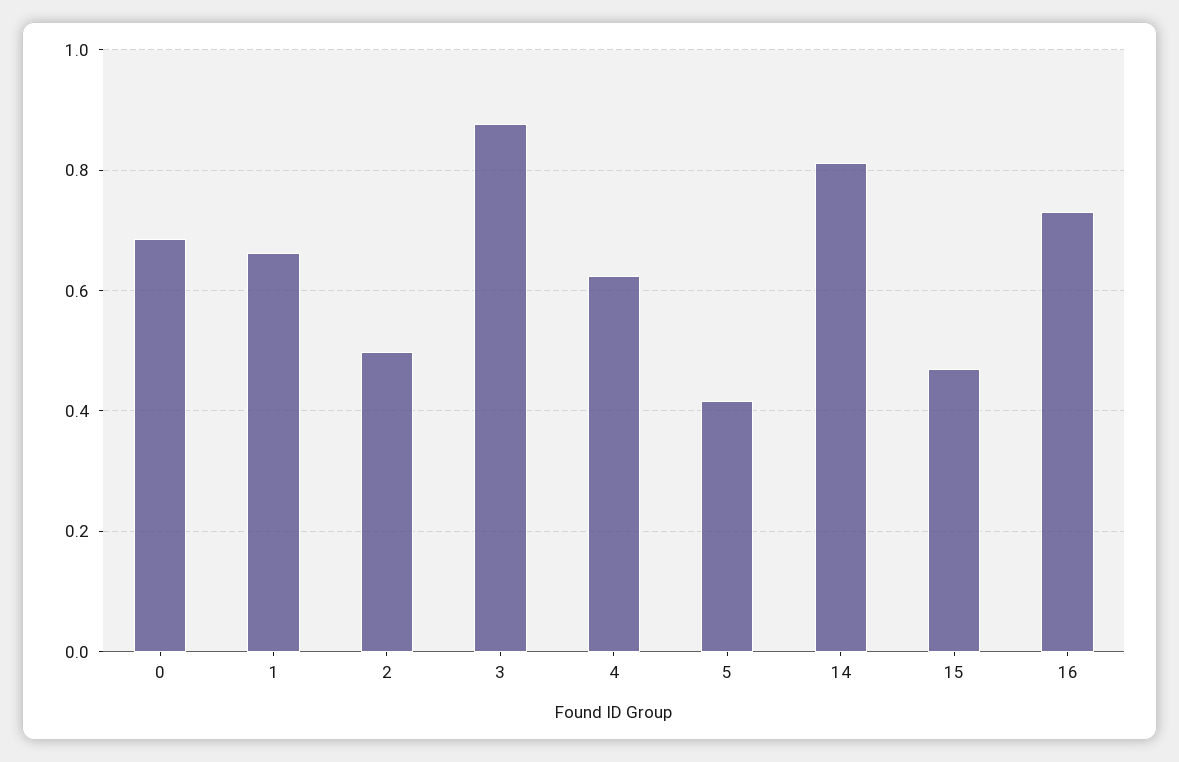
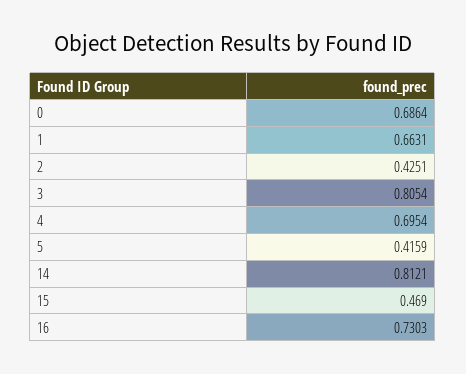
  {
    "0": 0.6864,
    "1": 0.6631,
-   "2": 0.5,
+   "2": 0.4251,
-   "3": 0.88,
+   "3": 0.8054,
-   "4": 0.62,
+   "4": 0.6954,
    "5": 0.4159,
    "14": 0.8121,
    "15": 0.469,
    "16": 0.7303
  }

